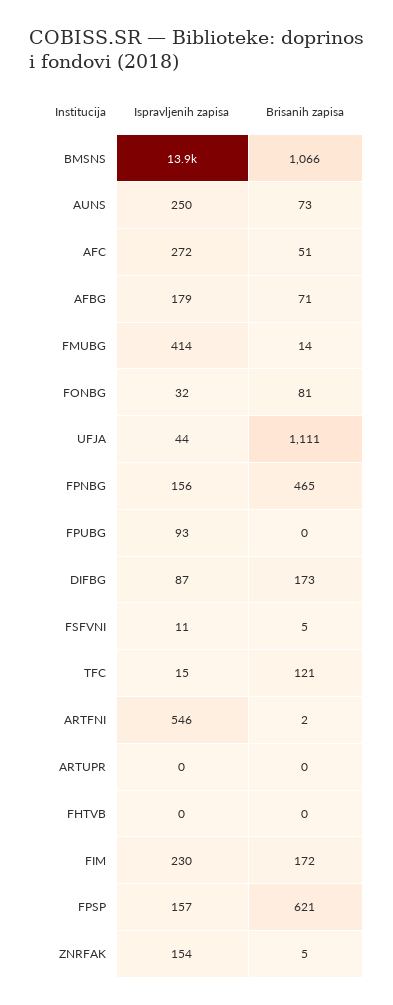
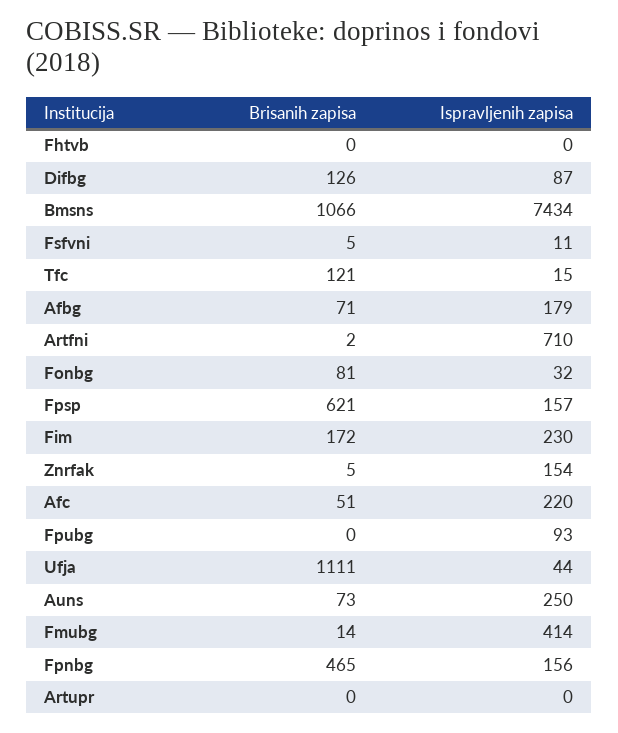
  {
    "Ispravljenih zapisa": {
-     "BMSNS": 13900,
+     "BMSNS": 7434,
      "AUNS": 250,
-     "AFC": 272,
+     "AFC": 220,
      "AFBG": 179,
      "FMUBG": 414,
      "FONBG": 32,
      "UFJA": 44,
      "FPNBG": 156,
      "FPUBG": 93,
      "DIFBG": 87,
      "FSFVNI": 11,
      "TFC": 15,
-     "ARTFNI": 546,
+     "ARTFNI": 710,
      "ARTUPR": 0,
      "FHTVB": 0,
      "FIM": 230,
      "FPSP": 157,
      "ZNRFAK": 154
    },
    "Brisanih zapisa": {
      "BMSNS": 1066,
      "AUNS": 73,
      "AFC": 51,
      "AFBG": 71,
      "FMUBG": 14,
      "FONBG": 81,
      "UFJA": 1111,
      "FPNBG": 465,
      "FPUBG": 0,
-     "DIFBG": 173,
+     "DIFBG": 126,
      "FSFVNI": 5,
      "TFC": 121,
      "ARTFNI": 2,
      "ARTUPR": 0,
      "FHTVB": 0,
      "FIM": 172,
      "FPSP": 621,
      "ZNRFAK": 5
    }
  }

